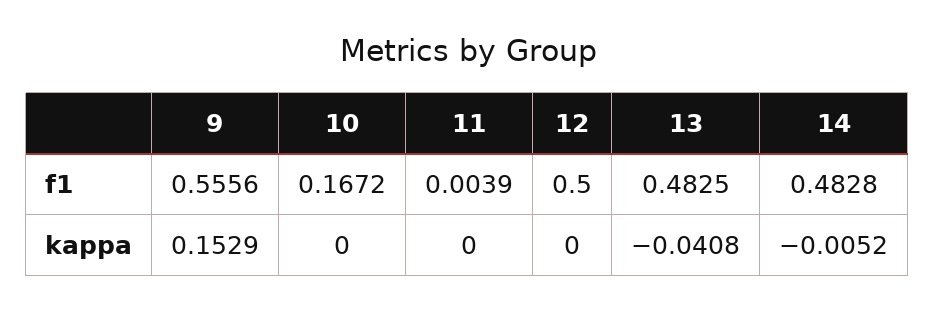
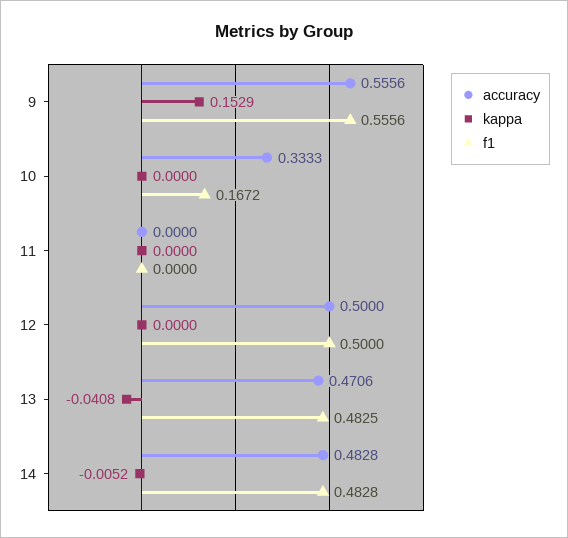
  {
    "f1": {
      "9": 0.5556,
      "10": 0.1672,
-     "11": 0.0039,
+     "11": 0,
      "12": 0.5,
      "13": 0.4825,
      "14": 0.4828
    },
    "kappa": {
      "9": 0.1529,
      "10": 0,
      "11": 0,
      "12": 0,
      "13": -0.0408,
      "14": -0.0052
-   }
+   },
+   "accuracy": {
+     "9": 0.5556,
+     "10": 0.3333,
+     "11": 0,
+     "12": 0.5,
+     "13": 0.4706,
+     "14": 0.4828
+   }
  }

